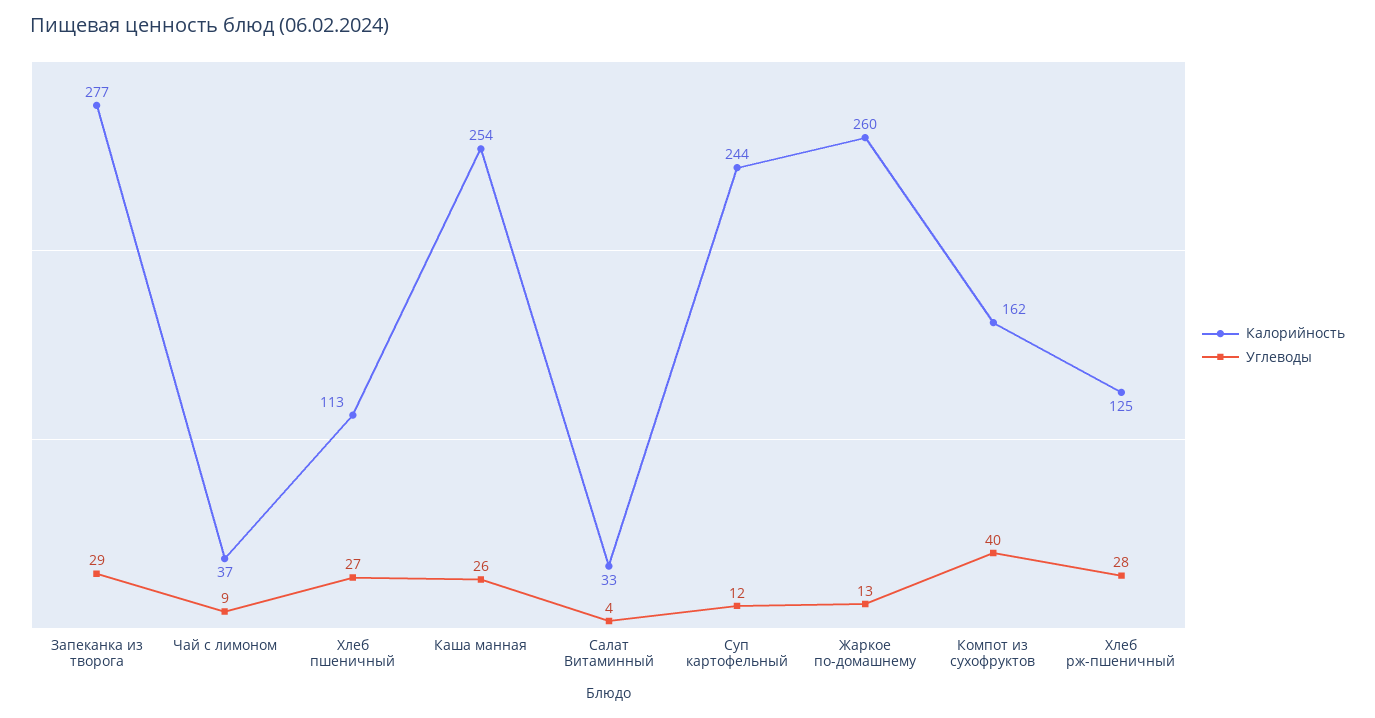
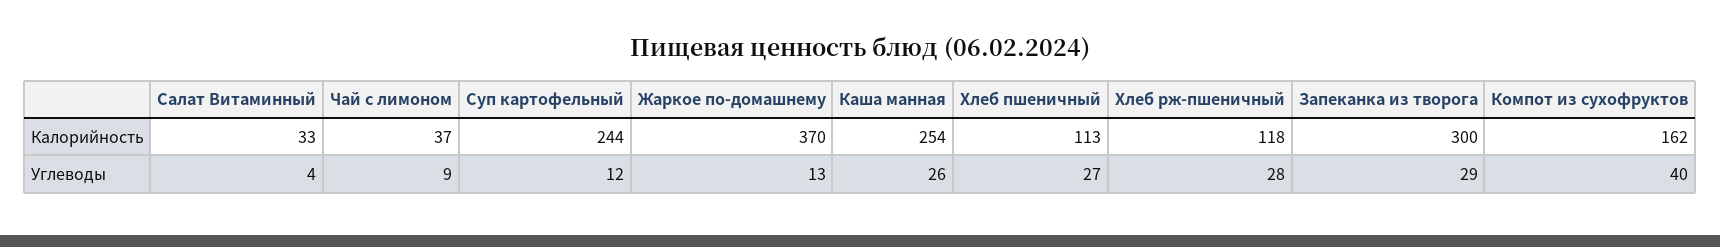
  {
    "Калорийность": {
-     "Запеканка из творога": 277,
+     "Запеканка из творога": 300,
      "Чай с лимоном": 37,
      "Хлеб пшеничный": 113,
      "Каша манная": 254,
      "Салат Витаминный": 33,
      "Суп картофельный": 244,
-     "Жаркое по-домашнему": 260,
+     "Жаркое по-домашнему": 370,
      "Компот из сухофруктов": 162,
-     "Хлеб рж-пшеничный": 125
+     "Хлеб рж-пшеничный": 118
    },
    "Углеводы": {
      "Запеканка из творога": 29,
      "Чай с лимоном": 9,
      "Хлеб пшеничный": 27,
      "Каша манная": 26,
      "Салат Витаминный": 4,
      "Суп картофельный": 12,
      "Жаркое по-домашнему": 13,
      "Компот из сухофруктов": 40,
      "Хлеб рж-пшеничный": 28
    }
  }

